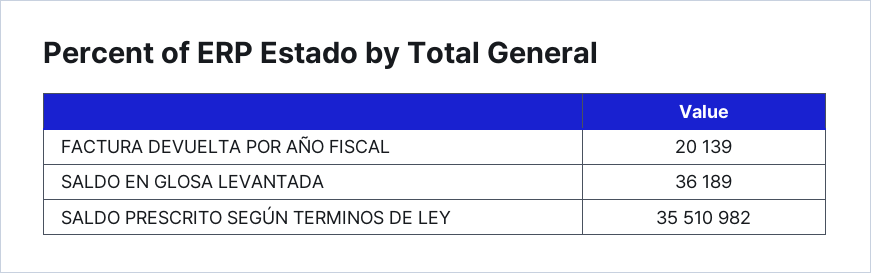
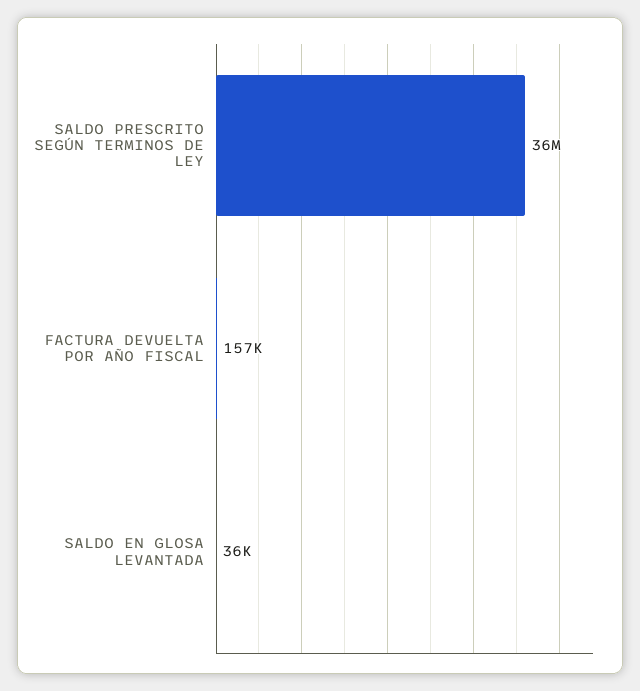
  {
-   "FACTURA DEVUELTA POR AÑO FISCAL": 20139,
+   "FACTURA DEVUELTA POR AÑO FISCAL": 157000,
    "SALDO EN GLOSA LEVANTADA": 36189,
    "SALDO PRESCRITO SEGÚN TERMINOS DE LEY": 35510982
  }

